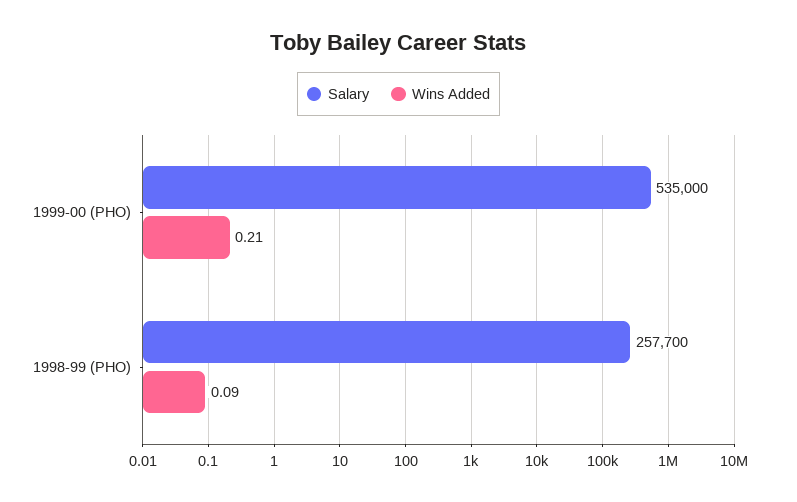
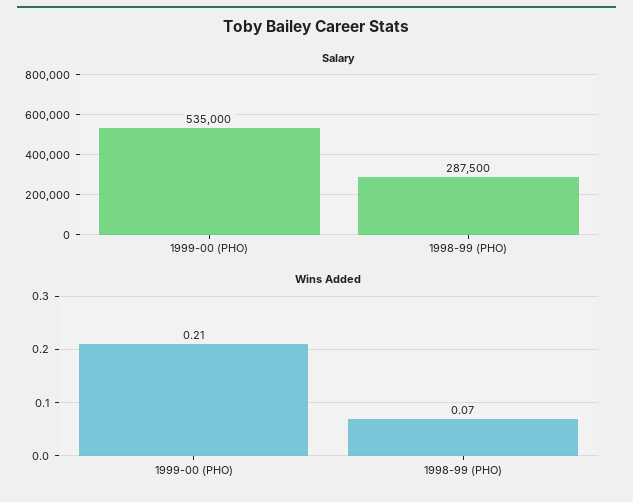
  {
    "Salary": {
      "1999-00 (PHO)": 535000,
-     "1998-99 (PHO)": 257700
+     "1998-99 (PHO)": 287500
    },
    "Wins Added": {
      "1999-00 (PHO)": 0.21,
-     "1998-99 (PHO)": 0.09
+     "1998-99 (PHO)": 0.07
    }
  }

